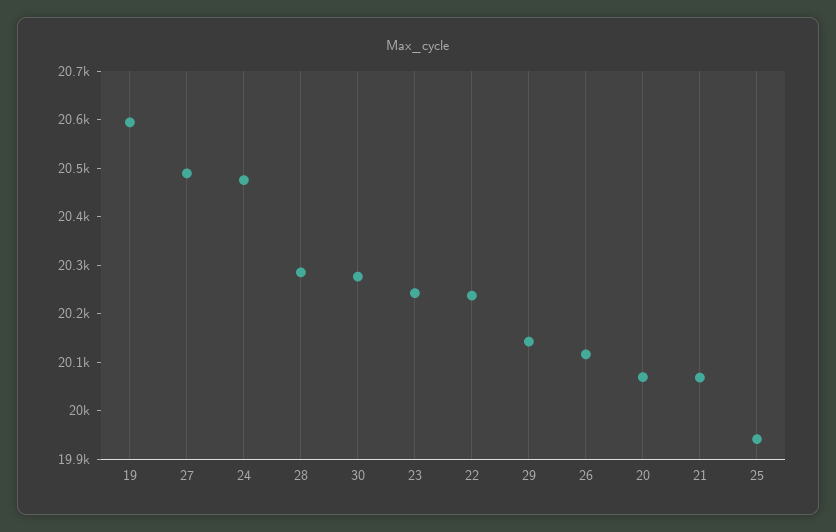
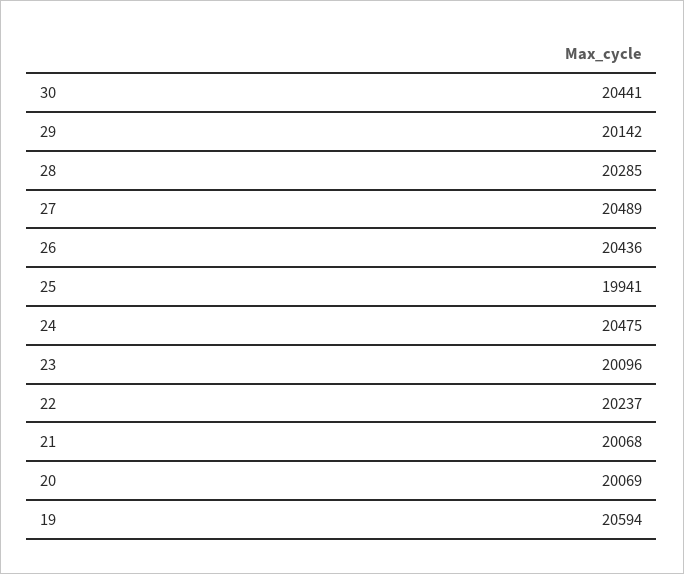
  {
    "19": 20594,
    "27": 20489,
    "24": 20475,
    "28": 20285,
-   "30": 20280,
+   "30": 20441,
-   "23": 20240,
+   "23": 20096,
    "22": 20237,
    "29": 20142,
-   "26": 20120,
+   "26": 20436,
    "20": 20069,
    "21": 20068,
    "25": 19941
  }

